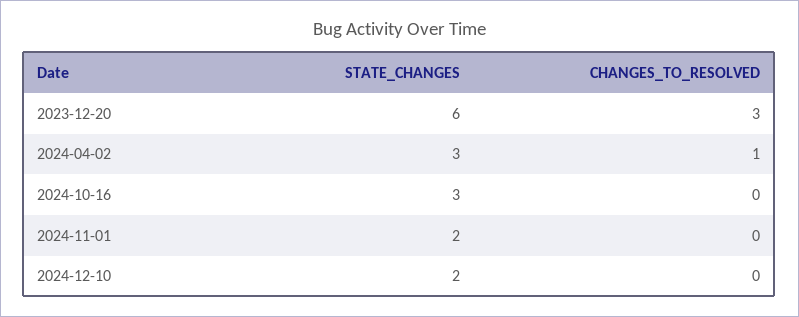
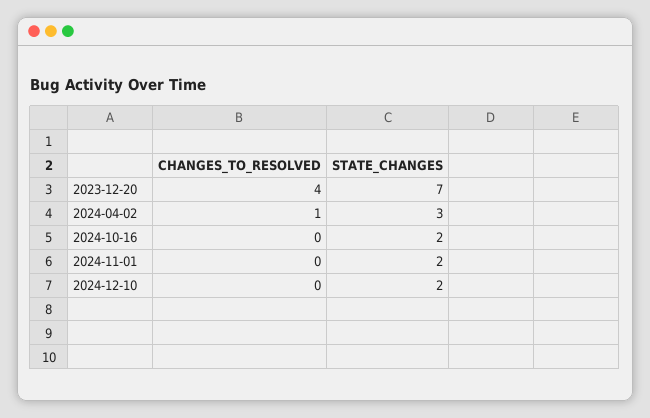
  {
    "STATE_CHANGES": {
-     "2023-12-20": 6,
+     "2023-12-20": 7,
      "2024-04-02": 3,
-     "2024-10-16": 3,
+     "2024-10-16": 2,
      "2024-11-01": 2,
      "2024-12-10": 2
    },
    "CHANGES_TO_RESOLVED": {
-     "2023-12-20": 3,
+     "2023-12-20": 4,
      "2024-04-02": 1,
      "2024-10-16": 0,
      "2024-11-01": 0,
      "2024-12-10": 0
    }
  }

